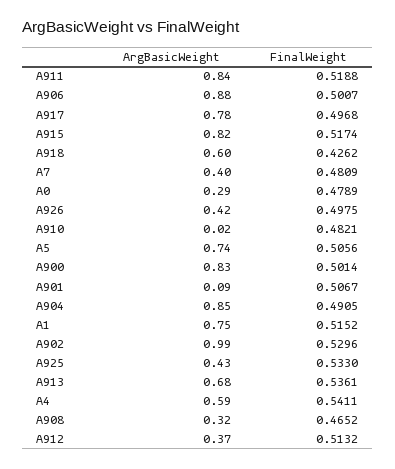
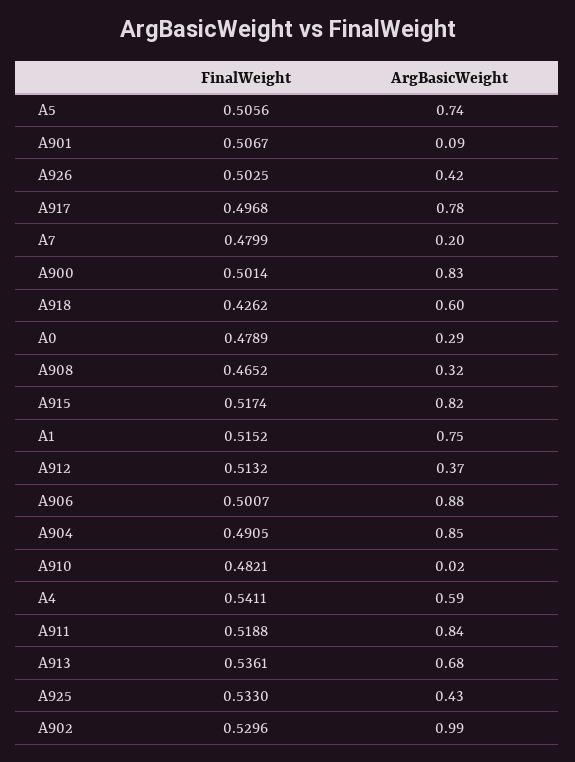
  {
    "ArgBasicWeight": {
      "A911": 0.84,
      "A906": 0.88,
      "A917": 0.78,
      "A915": 0.82,
      "A918": 0.6,
-     "A7": 0.4,
+     "A7": 0.2,
      "A0": 0.29,
      "A926": 0.42,
      "A910": 0.02,
      "A5": 0.74,
      "A900": 0.83,
      "A901": 0.09,
      "A904": 0.85,
      "A1": 0.75,
      "A902": 0.99,
      "A925": 0.43,
      "A913": 0.68,
      "A4": 0.59,
      "A908": 0.32,
      "A912": 0.37
    },
    "FinalWeight": {
      "A911": 0.5188,
      "A906": 0.5007,
      "A917": 0.4968,
      "A915": 0.5174,
      "A918": 0.4262,
-     "A7": 0.4809,
+     "A7": 0.4799,
      "A0": 0.4789,
-     "A926": 0.4975,
+     "A926": 0.5025,
      "A910": 0.4821,
      "A5": 0.5056,
      "A900": 0.5014,
      "A901": 0.5067,
      "A904": 0.4905,
      "A1": 0.5152,
      "A902": 0.5296,
      "A925": 0.533,
      "A913": 0.5361,
      "A4": 0.5411,
      "A908": 0.4652,
      "A912": 0.5132
    }
  }

